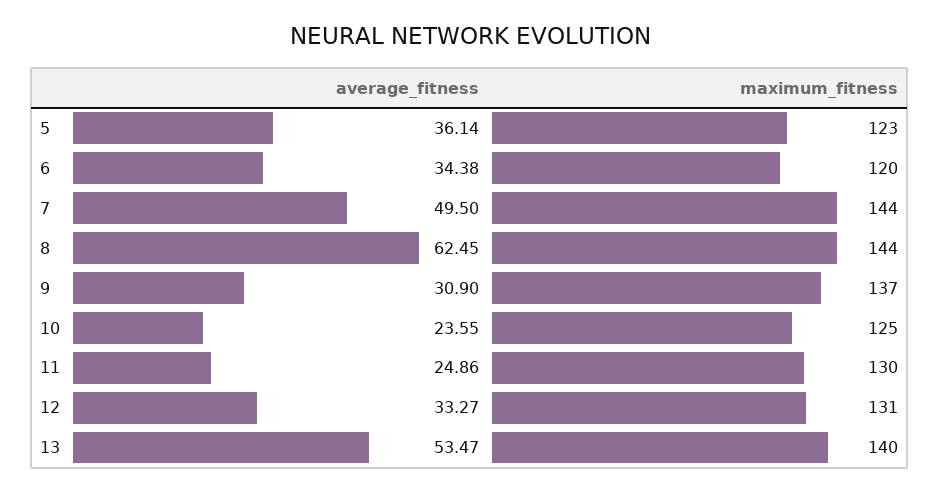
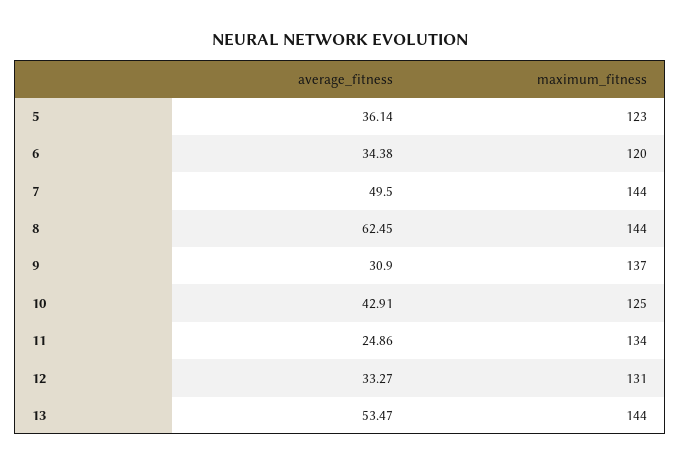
  {
    "average_fitness": {
      "5": 36.14,
      "6": 34.38,
      "7": 49.5,
      "8": 62.45,
      "9": 30.9,
-     "10": 23.55,
+     "10": 42.91,
      "11": 24.86,
      "12": 33.27,
      "13": 53.47
    },
    "maximum_fitness": {
      "5": 123,
      "6": 120,
      "7": 144,
      "8": 144,
      "9": 137,
      "10": 125,
-     "11": 130,
+     "11": 134,
      "12": 131,
-     "13": 140
+     "13": 144
    }
  }

